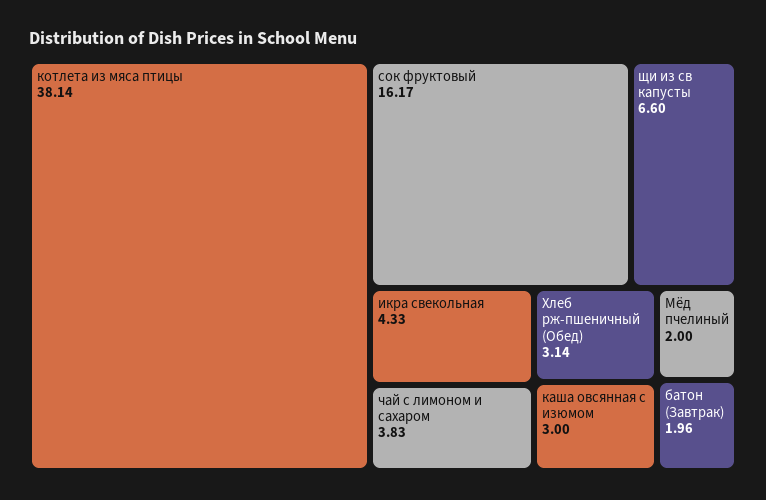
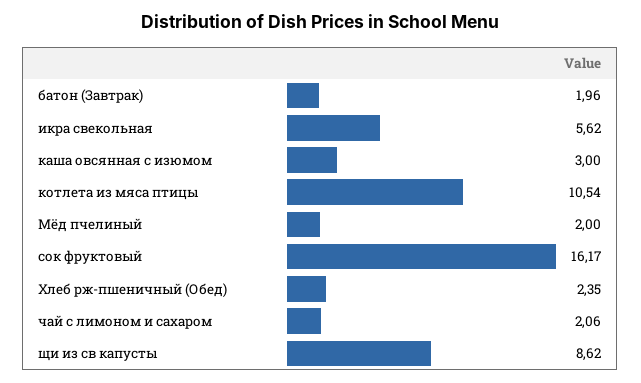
  {
-   "котлета из мяса птицы": 38.14,
+   "котлета из мяса птицы": 10.54,
    "сок фруктовый": 16.17,
-   "щи из св капусты": 6.6,
+   "щи из св капусты": 8.62,
-   "икра свекольная": 4.33,
+   "икра свекольная": 5.62,
-   "чай с лимоном и сахаром": 3.83,
+   "чай с лимоном и сахаром": 2.06,
-   "Хлеб рж-пшеничный (Обед)": 3.14,
+   "Хлеб рж-пшеничный (Обед)": 2.35,
    "каша овсянная с изюмом": 3,
    "Мёд пчелиный": 2,
    "батон (Завтрак)": 1.96
  }

